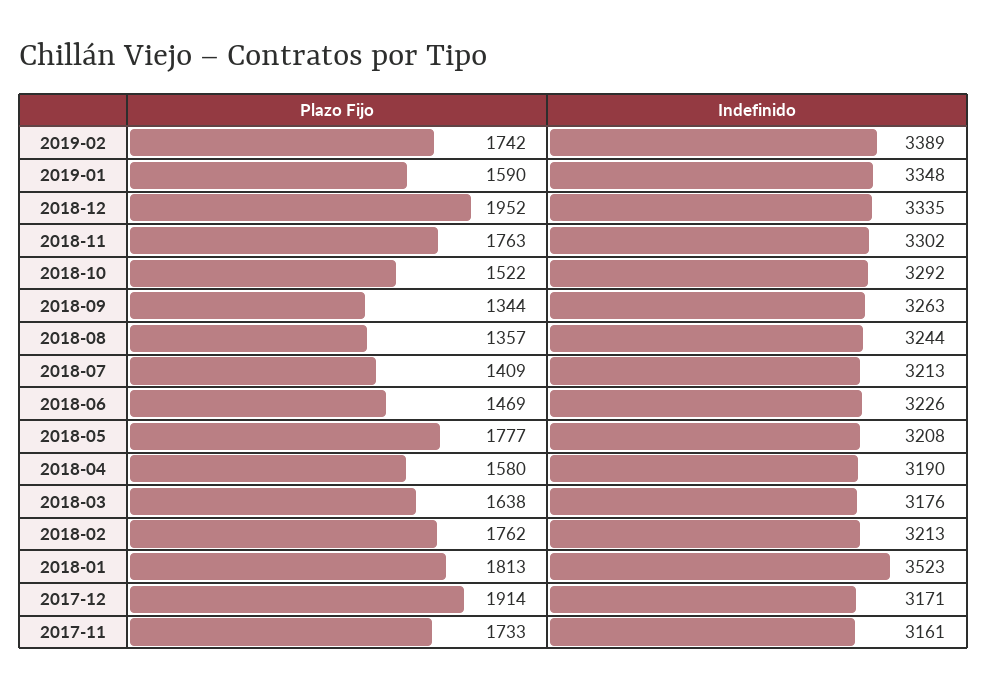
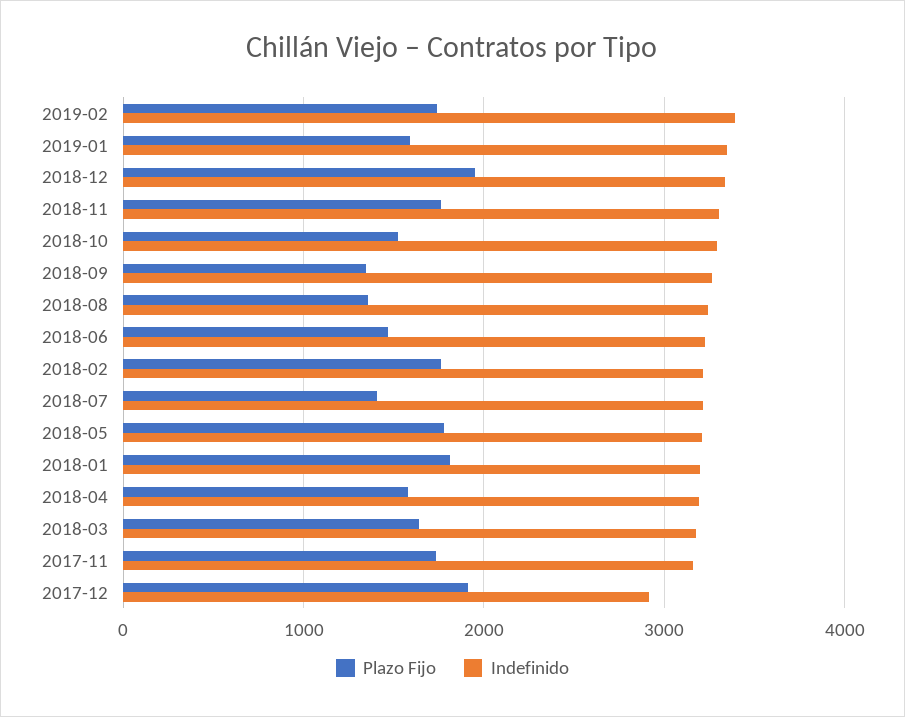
  {
    "Plazo Fijo": {
      "2019-02": 1742,
      "2019-01": 1590,
      "2018-12": 1952,
      "2018-11": 1763,
      "2018-10": 1522,
      "2018-09": 1344,
      "2018-08": 1357,
      "2018-07": 1409,
      "2018-06": 1469,
      "2018-05": 1777,
      "2018-04": 1580,
      "2018-03": 1638,
      "2018-02": 1762,
      "2018-01": 1813,
      "2017-12": 1914,
      "2017-11": 1733
    },
    "Indefinido": {
      "2019-02": 3389,
      "2019-01": 3348,
      "2018-12": 3335,
      "2018-11": 3302,
      "2018-10": 3292,
      "2018-09": 3263,
      "2018-08": 3244,
      "2018-07": 3213,
      "2018-06": 3226,
      "2018-05": 3208,
      "2018-04": 3190,
      "2018-03": 3176,
      "2018-02": 3213,
-     "2018-01": 3523,
+     "2018-01": 3200,
-     "2017-12": 3171,
+     "2017-12": 2900,
      "2017-11": 3161
    }
  }

